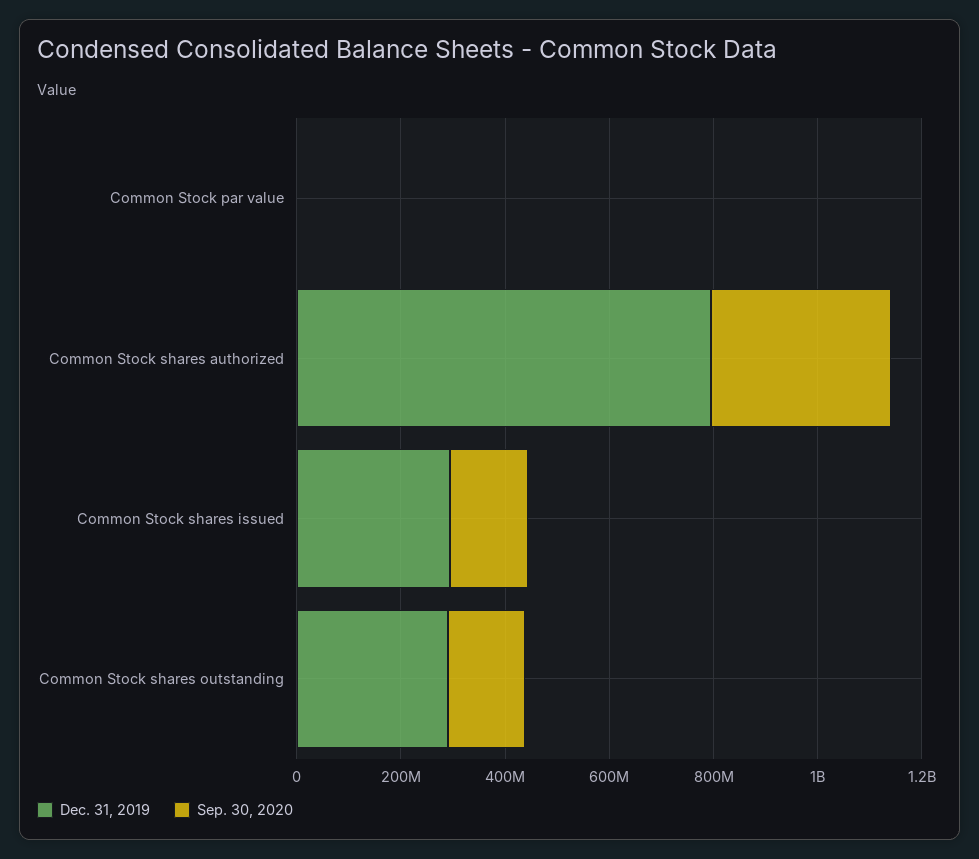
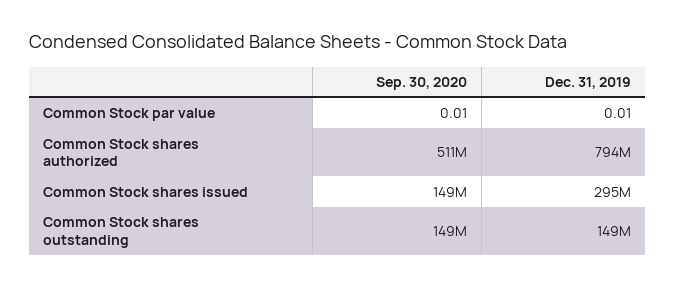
  {
    "Dec. 31, 2019": {
      "Common Stock par value": 0.01,
      "Common Stock shares authorized": 794000000,
      "Common Stock shares issued": 295000000,
-     "Common Stock shares outstanding": 300000000
+     "Common Stock shares outstanding": 149000000
    },
    "Sep. 30, 2020": {
      "Common Stock par value": 0.01,
-     "Common Stock shares authorized": 350000000,
+     "Common Stock shares authorized": 511000000,
      "Common Stock shares issued": 149000000,
      "Common Stock shares outstanding": 149000000
    }
  }

